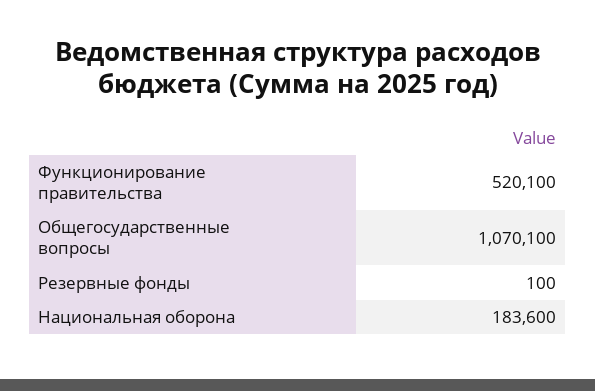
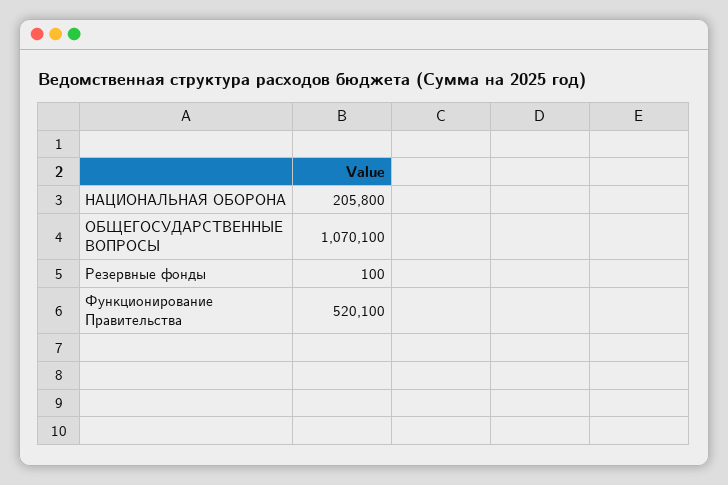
  {
    "Функционирование правительства": 520100,
    "Общегосударственные вопросы": 1070100,
    "Резервные фонды": 100,
-   "Национальная оборона": 183600
+   "Национальная оборона": 205800
  }

